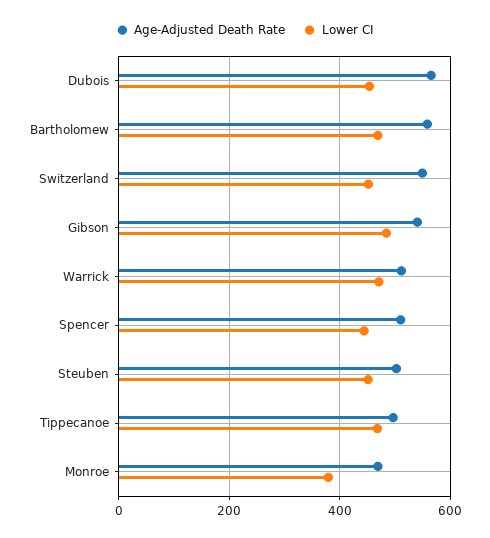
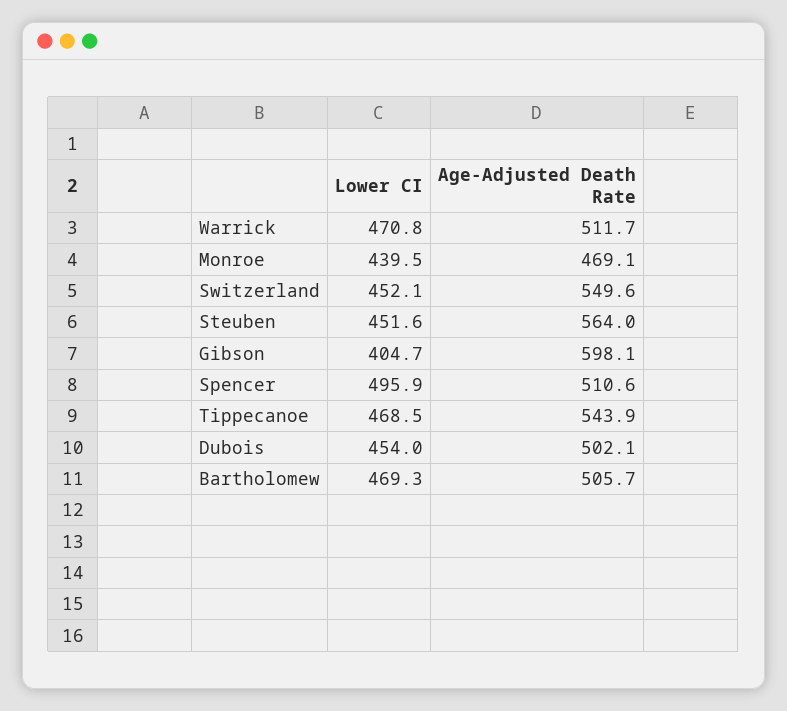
  {
    "Age-Adjusted Death Rate": {
-     "Dubois": 560,
+     "Dubois": 502.1,
-     "Bartholomew": 560,
+     "Bartholomew": 505.7,
      "Switzerland": 549.6,
-     "Gibson": 540,
+     "Gibson": 598.1,
      "Warrick": 511.7,
      "Spencer": 510.6,
-     "Steuben": 500,
+     "Steuben": 564,
-     "Tippecanoe": 500,
+     "Tippecanoe": 543.9,
      "Monroe": 469.1
    },
    "Lower CI": {
      "Dubois": 454,
      "Bartholomew": 469.3,
      "Switzerland": 452.1,
-     "Gibson": 480,
+     "Gibson": 404.7,
      "Warrick": 470.8,
-     "Spencer": 440,
+     "Spencer": 495.9,
      "Steuben": 451.6,
      "Tippecanoe": 468.5,
-     "Monroe": 380
+     "Monroe": 439.5
    }
  }

